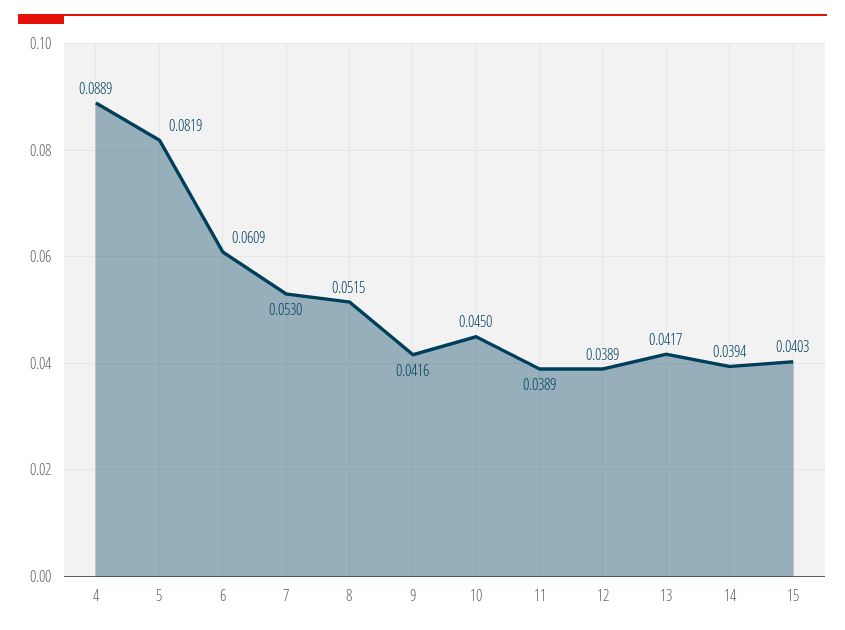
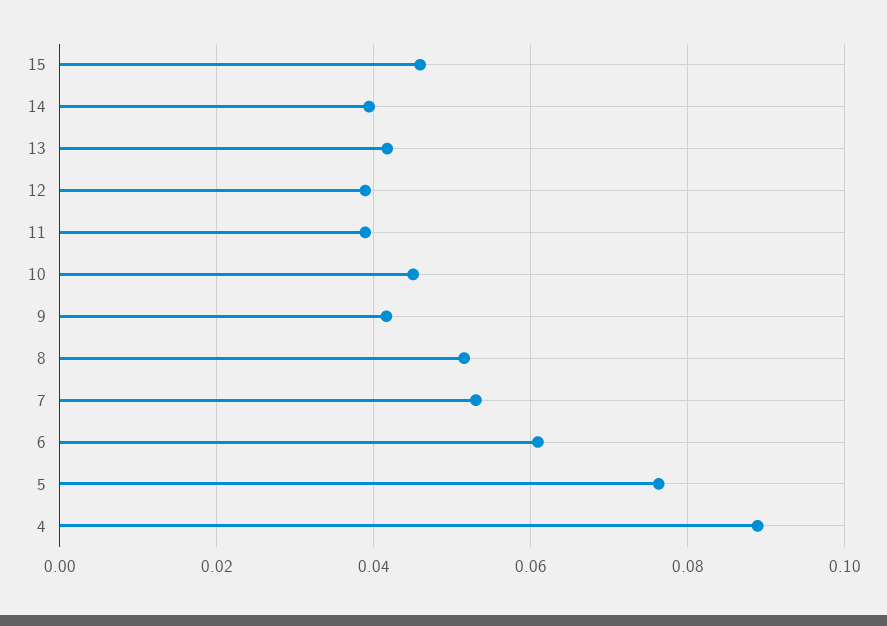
  {
    "4": 0.0889,
-   "5": 0.0819,
+   "5": 0.076,
    "6": 0.0609,
    "7": 0.053,
    "8": 0.0515,
    "9": 0.0416,
    "10": 0.045,
    "11": 0.0389,
    "12": 0.0389,
    "13": 0.0417,
    "14": 0.0394,
-   "15": 0.0403
+   "15": 0.046
  }

